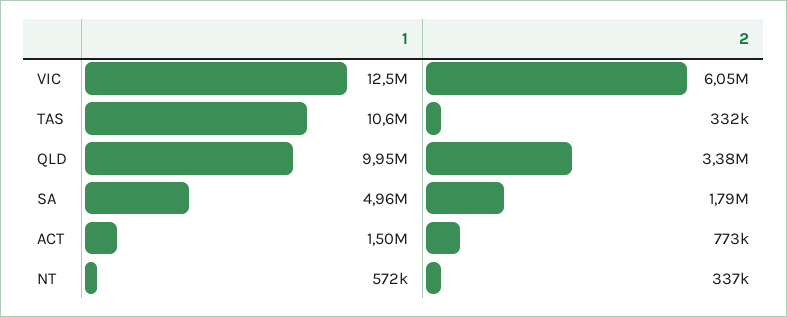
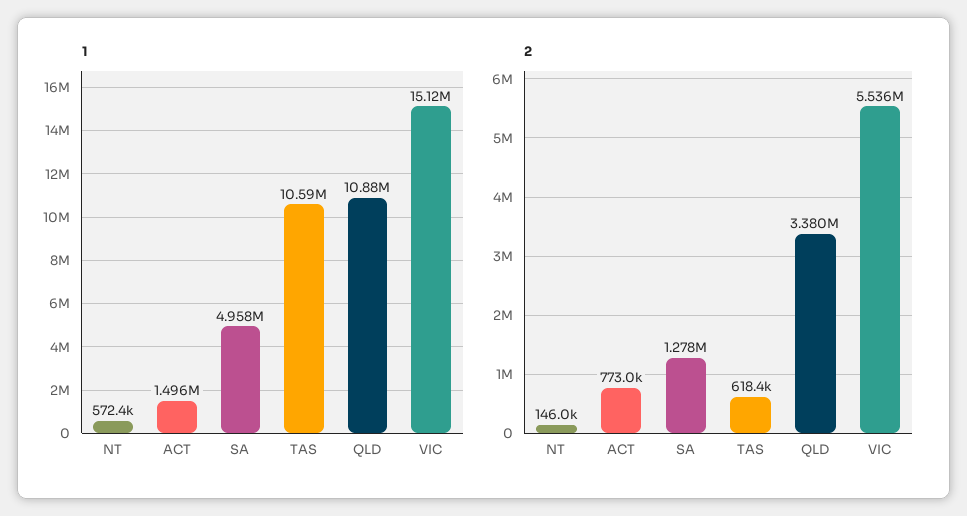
  {
    "1": {
-     "VIC": 12500000,
+     "VIC": 15120000,
      "TAS": 10590000,
-     "QLD": 9950000,
+     "QLD": 10880000,
      "SA": 4958000,
      "ACT": 1496000,
      "NT": 572400
    },
    "2": {
-     "VIC": 6050000,
+     "VIC": 5536000,
-     "TAS": 332000,
+     "TAS": 618400,
      "QLD": 3380000,
-     "SA": 1790000,
+     "SA": 1278000,
      "ACT": 773000,
-     "NT": 337000
+     "NT": 146000
    }
  }

